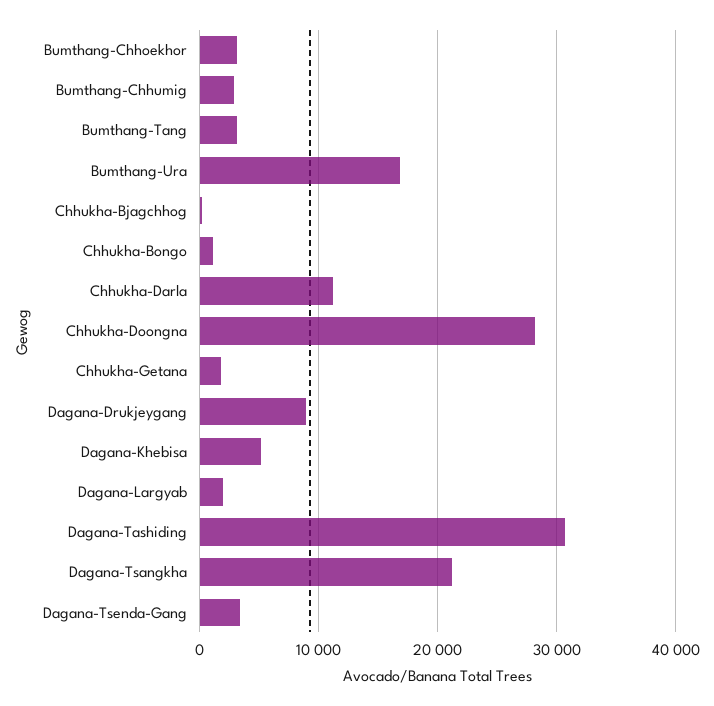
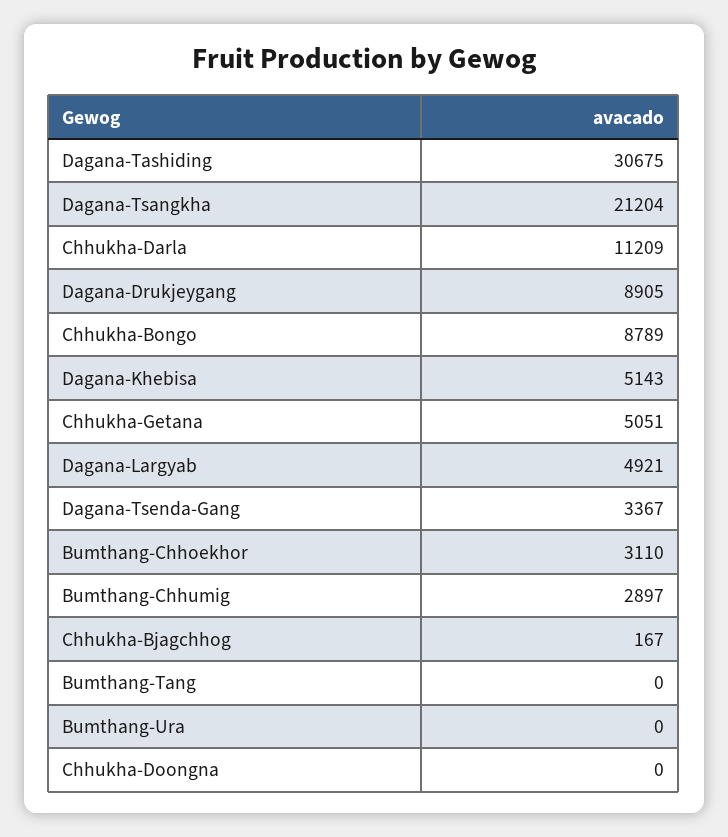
  {
    "Bumthang-Chhoekhor": 3110,
    "Bumthang-Chhumig": 2897,
-   "Bumthang-Tang": 3000,
+   "Bumthang-Tang": 0,
-   "Bumthang-Ura": 17000,
+   "Bumthang-Ura": 0,
    "Chhukha-Bjagchhog": 167,
-   "Chhukha-Bongo": 1000,
+   "Chhukha-Bongo": 8789,
    "Chhukha-Darla": 11209,
-   "Chhukha-Doongna": 28000,
+   "Chhukha-Doongna": 0,
-   "Chhukha-Getana": 2000,
+   "Chhukha-Getana": 5051,
    "Dagana-Drukjeygang": 8905,
    "Dagana-Khebisa": 5143,
-   "Dagana-Largyab": 2000,
+   "Dagana-Largyab": 4921,
    "Dagana-Tashiding": 30675,
    "Dagana-Tsangkha": 21204,
    "Dagana-Tsenda-Gang": 3367
  }

